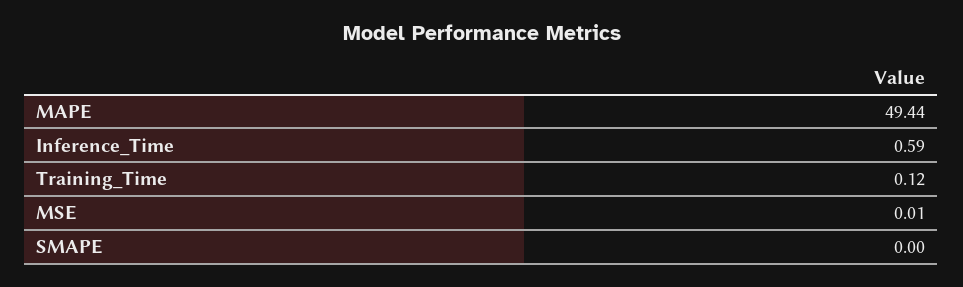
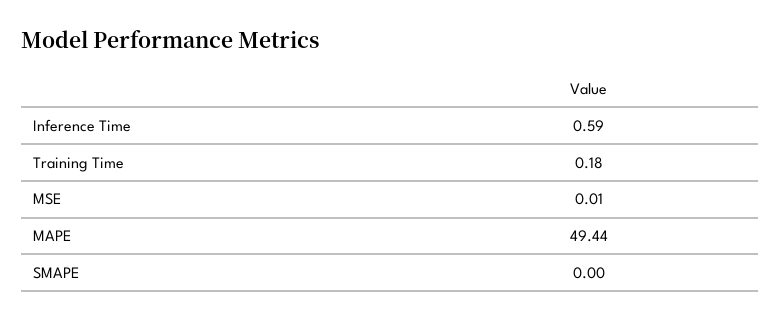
  {
    "MAPE": 49.44,
    "Inference_Time": 0.59,
-   "Training_Time": 0.12,
+   "Training_Time": 0.18,
    "MSE": 0.01,
    "SMAPE": 0
  }

